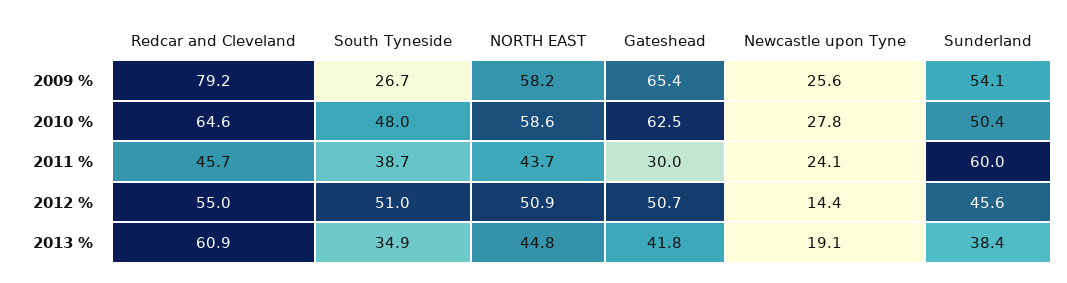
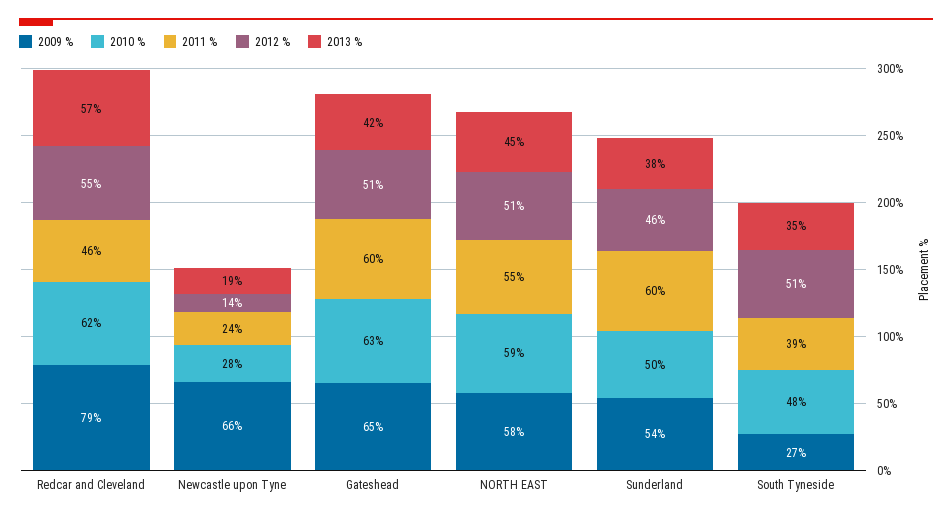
  {
    "2009 %": {
      "Redcar and Cleveland": 79.2,
      "South Tyneside": 26.7,
      "NORTH EAST": 58.2,
      "Gateshead": 65.4,
-     "Newcastle upon Tyne": 25.6,
+     "Newcastle upon Tyne": 66,
      "Sunderland": 54.1
    },
    "2010 %": {
-     "Redcar and Cleveland": 64.6,
+     "Redcar and Cleveland": 62,
      "South Tyneside": 48,
      "NORTH EAST": 58.6,
      "Gateshead": 62.5,
      "Newcastle upon Tyne": 27.8,
      "Sunderland": 50.4
    },
    "2011 %": {
      "Redcar and Cleveland": 45.7,
      "South Tyneside": 38.7,
-     "NORTH EAST": 43.7,
+     "NORTH EAST": 55,
-     "Gateshead": 30,
+     "Gateshead": 60,
      "Newcastle upon Tyne": 24.1,
      "Sunderland": 60
    },
    "2012 %": {
      "Redcar and Cleveland": 55,
      "South Tyneside": 51,
      "NORTH EAST": 50.9,
      "Gateshead": 50.7,
      "Newcastle upon Tyne": 14.4,
      "Sunderland": 45.6
    },
    "2013 %": {
-     "Redcar and Cleveland": 60.9,
+     "Redcar and Cleveland": 57,
      "South Tyneside": 34.9,
      "NORTH EAST": 44.8,
      "Gateshead": 41.8,
      "Newcastle upon Tyne": 19.1,
      "Sunderland": 38.4
    }
  }

